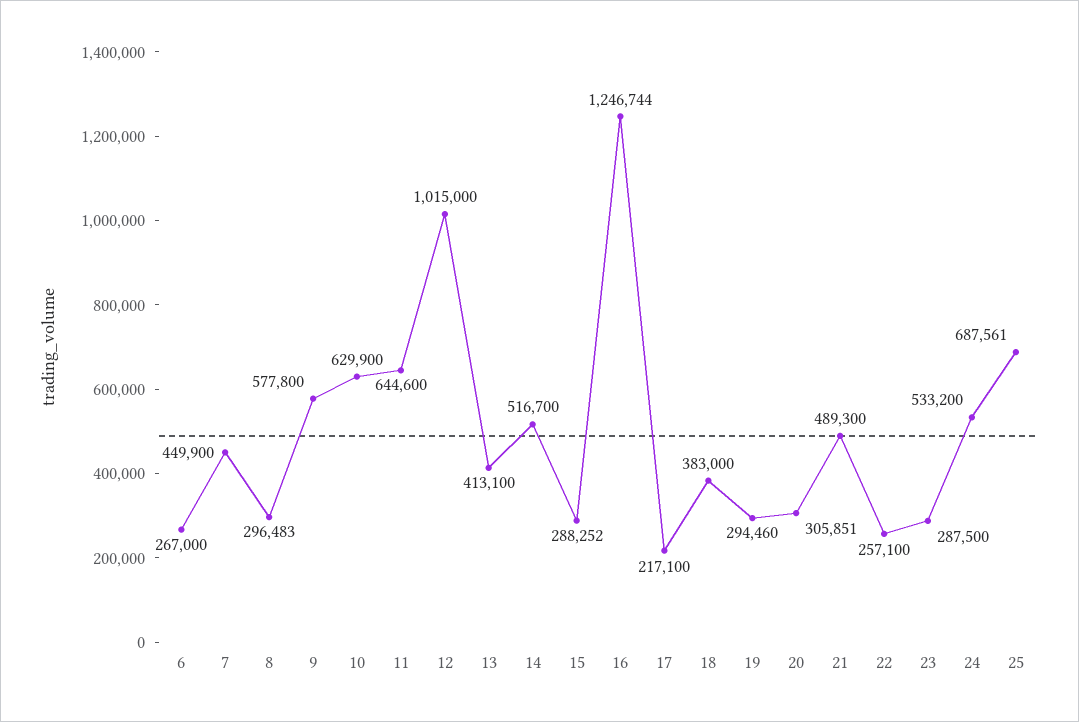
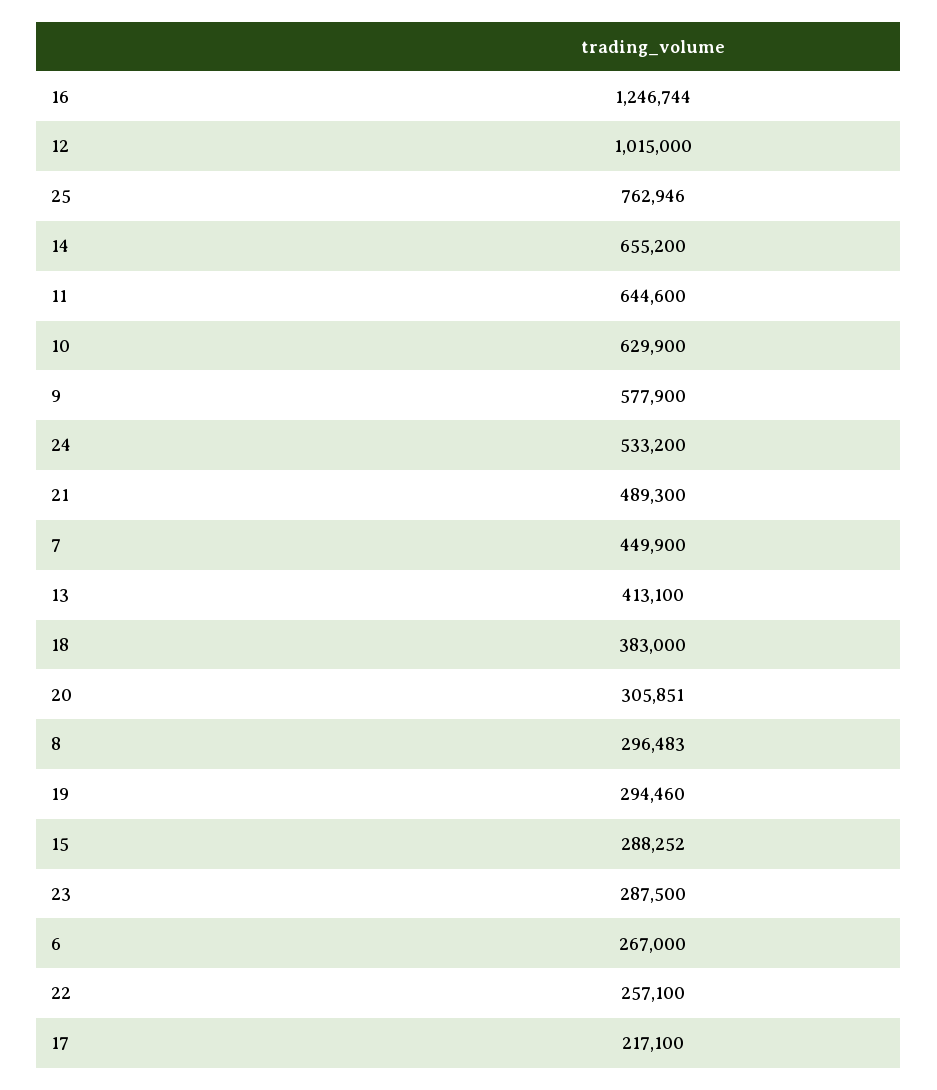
  {
    "6": 267000,
    "7": 449900,
    "8": 296483,
-   "9": 577800,
+   "9": 577900,
    "10": 629900,
    "11": 644600,
    "12": 1015000,
    "13": 413100,
-   "14": 516700,
+   "14": 655200,
    "15": 288252,
    "16": 1246744,
    "17": 217100,
    "18": 383000,
    "19": 294460,
    "20": 305851,
    "21": 489300,
    "22": 257100,
    "23": 287500,
    "24": 533200,
-   "25": 687561
+   "25": 762946
  }

